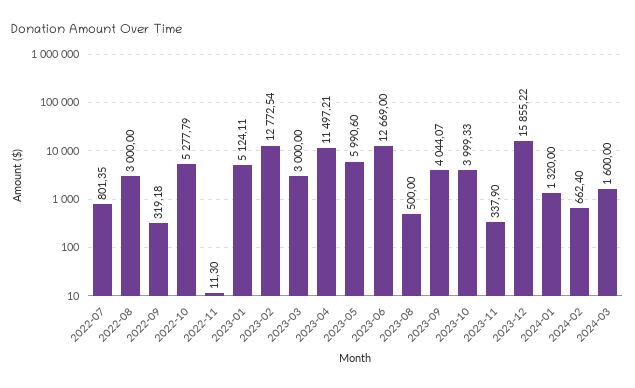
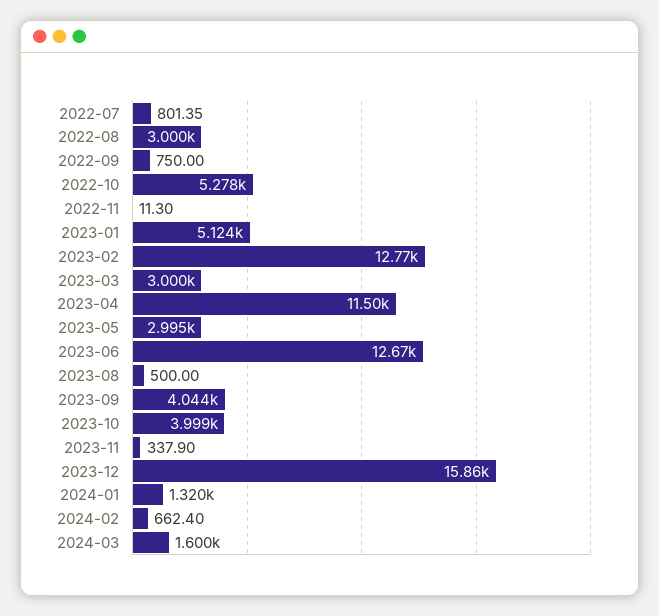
  {
    "2022-07": 801.35,
    "2022-08": 3000,
-   "2022-09": 319.18,
+   "2022-09": 750,
    "2022-10": 5277.79,
    "2022-11": 11.3,
    "2023-01": 5124.11,
    "2023-02": 12772.54,
    "2023-03": 3000,
    "2023-04": 11497.21,
-   "2023-05": 5990.6,
+   "2023-05": 2995,
    "2023-06": 12669,
    "2023-08": 500,
    "2023-09": 4044.07,
    "2023-10": 3999.33,
    "2023-11": 337.9,
    "2023-12": 15855.22,
    "2024-01": 1320,
    "2024-02": 662.4,
    "2024-03": 1600
  }

